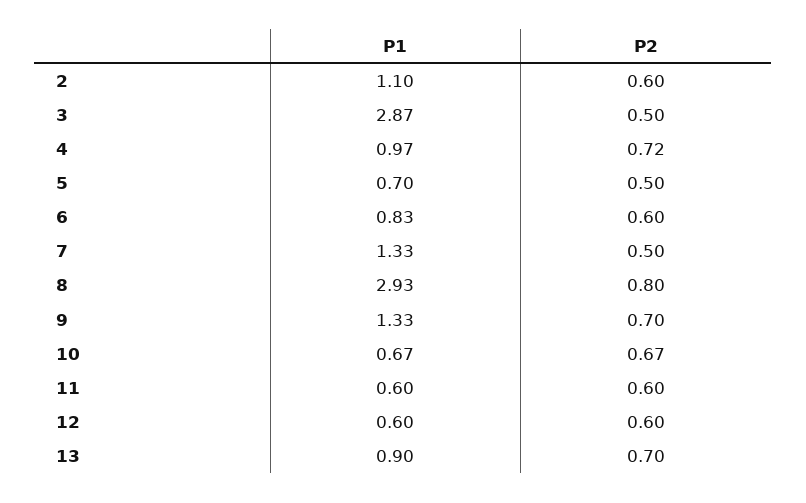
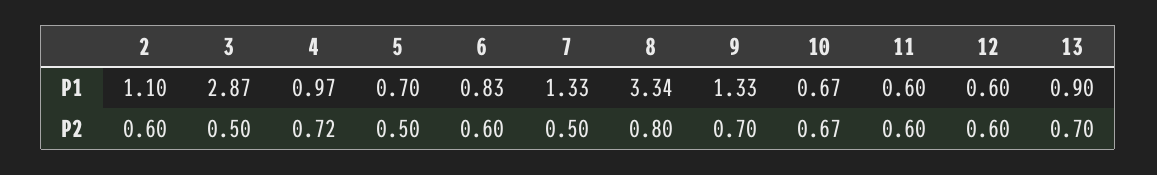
  {
    "P1": {
      "2": 1.1,
      "3": 2.87,
      "4": 0.97,
      "5": 0.7,
      "6": 0.83,
      "7": 1.33,
-     "8": 2.93,
+     "8": 3.34,
      "9": 1.33,
      "10": 0.67,
      "11": 0.6,
      "12": 0.6,
      "13": 0.9
    },
    "P2": {
      "2": 0.6,
      "3": 0.5,
      "4": 0.72,
      "5": 0.5,
      "6": 0.6,
      "7": 0.5,
      "8": 0.8,
      "9": 0.7,
      "10": 0.67,
      "11": 0.6,
      "12": 0.6,
      "13": 0.7
    }
  }

